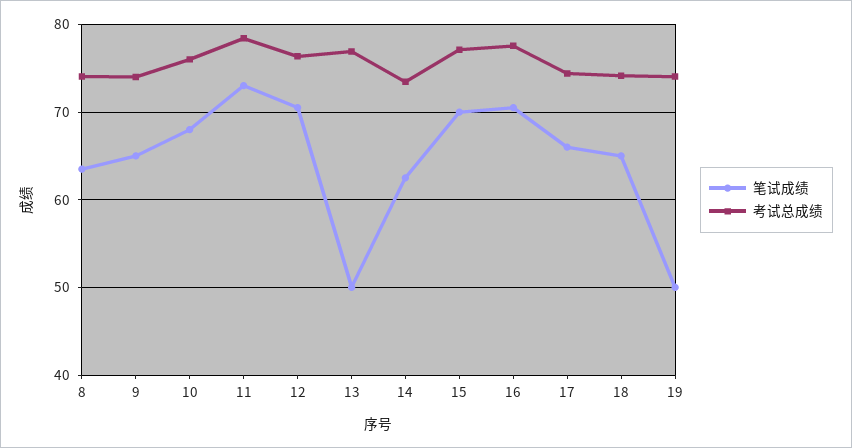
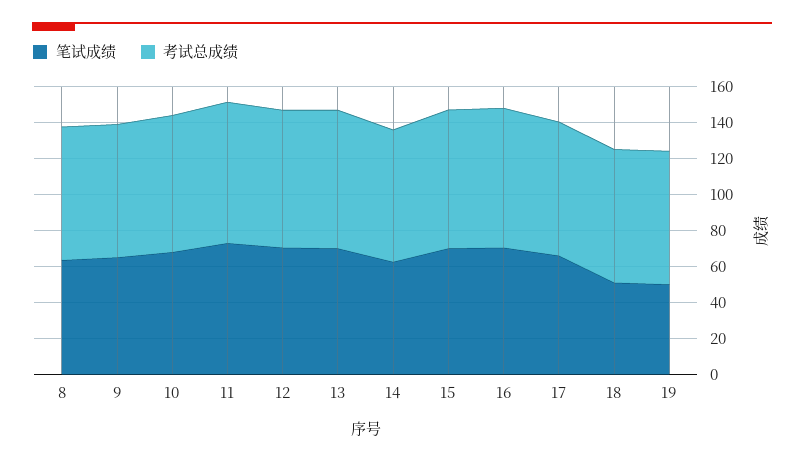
  {
    "笔试成绩": {
      "8": 64,
      "9": 65,
      "10": 68,
      "11": 73,
      "12": 71,
-     "13": 50,
+     "13": 70,
      "14": 63,
      "15": 70,
      "16": 71,
      "17": 66,
-     "18": 65,
+     "18": 50,
      "19": 50
    },
    "考试总成绩": {
      "8": 74,
      "9": 74,
      "10": 76,
      "11": 78,
      "12": 76,
      "13": 77,
      "14": 73,
      "15": 77,
      "16": 78,
      "17": 74,
      "18": 74,
      "19": 74
    }
  }

